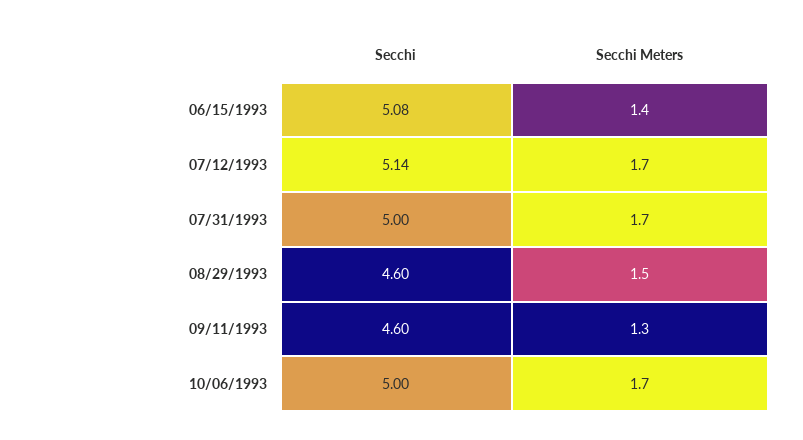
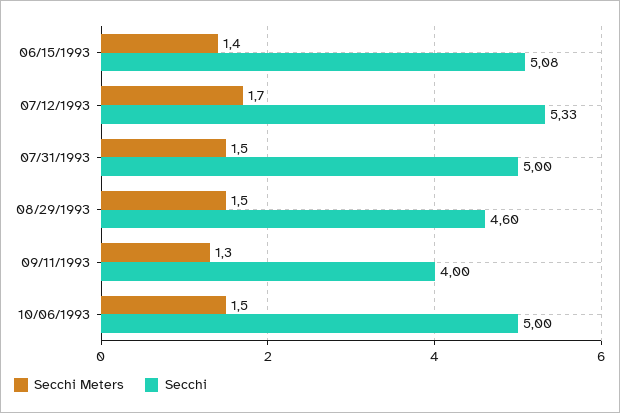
  {
    "Secchi": {
      "06/15/1993": 5.08,
-     "07/12/1993": 5.14,
+     "07/12/1993": 5.33,
      "07/31/1993": 5,
      "08/29/1993": 4.6,
-     "09/11/1993": 4.6,
+     "09/11/1993": 4,
      "10/06/1993": 5
    },
    "Secchi Meters": {
      "06/15/1993": 1.4,
      "07/12/1993": 1.7,
-     "07/31/1993": 1.7,
+     "07/31/1993": 1.5,
      "08/29/1993": 1.5,
      "09/11/1993": 1.3,
-     "10/06/1993": 1.7
+     "10/06/1993": 1.5
    }
  }

